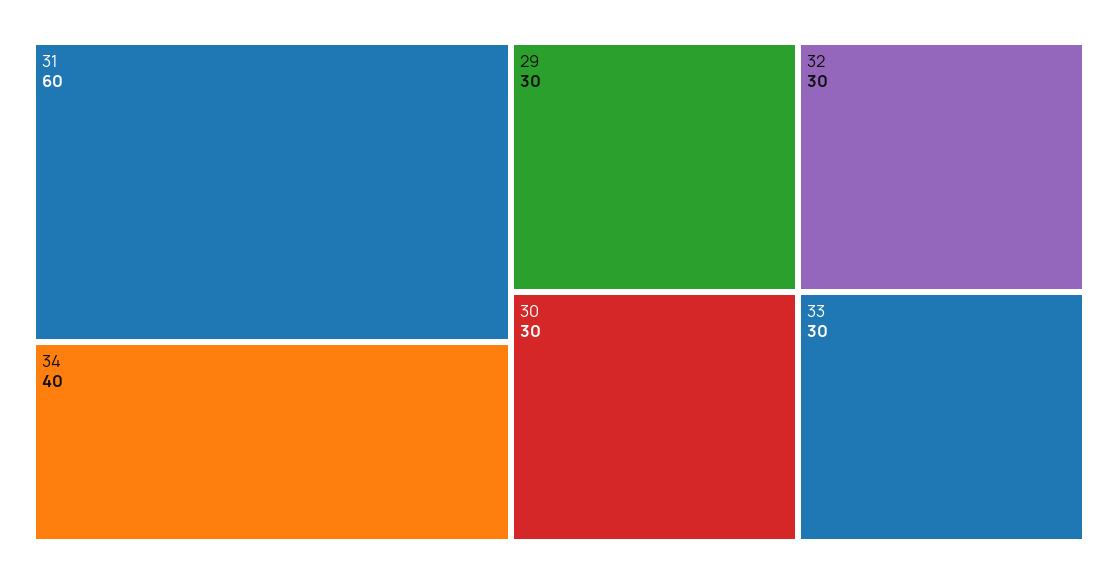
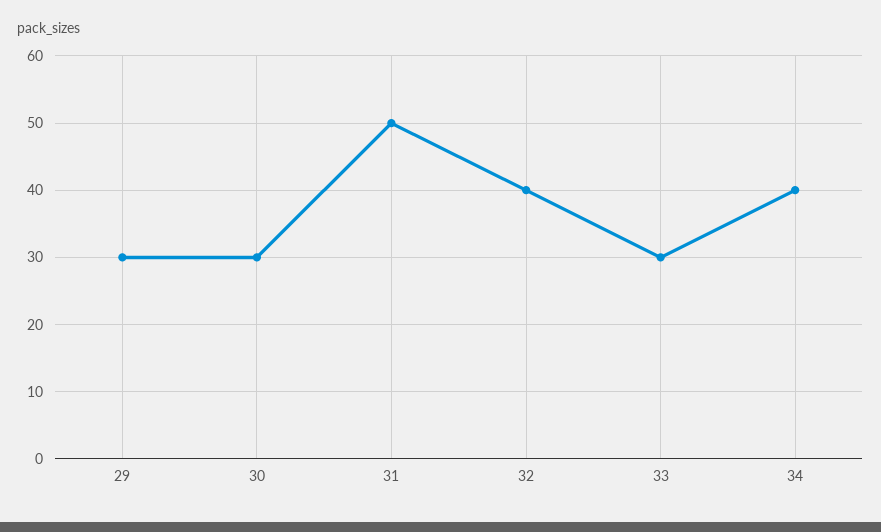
  {
-   "31": 60,
+   "31": 50,
    "34": 40,
    "29": 30,
    "30": 30,
-   "32": 30,
+   "32": 40,
    "33": 30
  }

